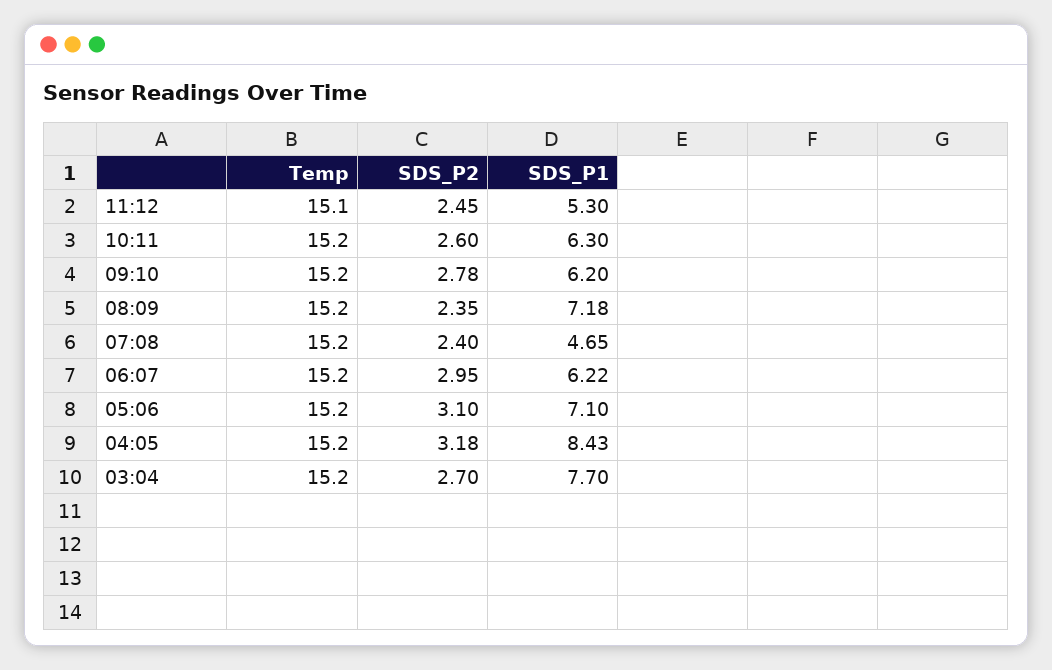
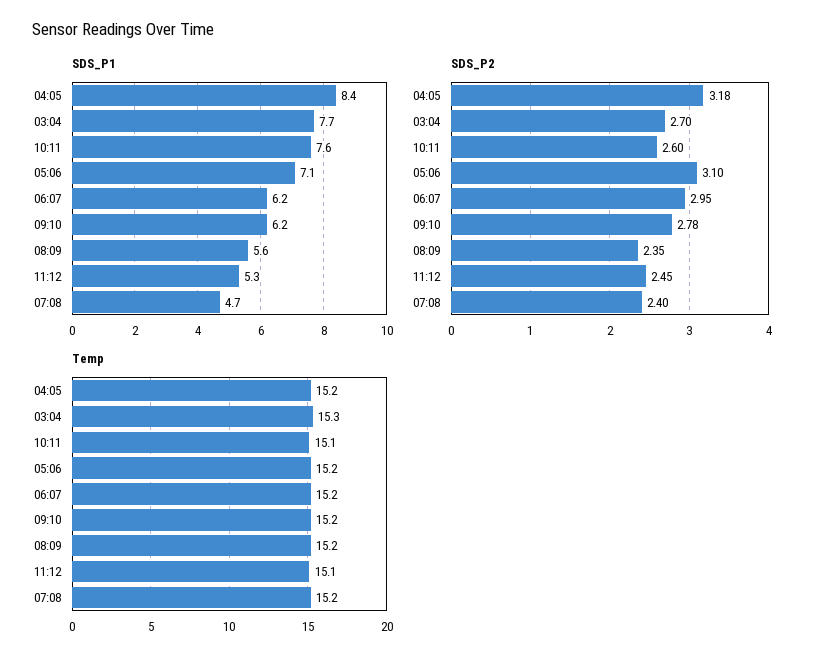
  {
    "Temp": {
      "11:12": 15.1,
-     "10:11": 15.2,
+     "10:11": 15.1,
      "09:10": 15.2,
      "08:09": 15.2,
      "07:08": 15.2,
      "06:07": 15.2,
      "05:06": 15.2,
      "04:05": 15.2,
-     "03:04": 15.2
+     "03:04": 15.3
    },
    "SDS_P2": {
      "11:12": 2.45,
      "10:11": 2.6,
      "09:10": 2.78,
      "08:09": 2.35,
      "07:08": 2.4,
      "06:07": 2.95,
      "05:06": 3.1,
      "04:05": 3.18,
      "03:04": 2.7
    },
    "SDS_P1": {
      "11:12": 5.3,
-     "10:11": 6.3,
+     "10:11": 7.6,
      "09:10": 6.2,
-     "08:09": 7.18,
+     "08:09": 5.6,
      "07:08": 4.65,
      "06:07": 6.22,
      "05:06": 7.1,
      "04:05": 8.43,
      "03:04": 7.7
    }
  }

